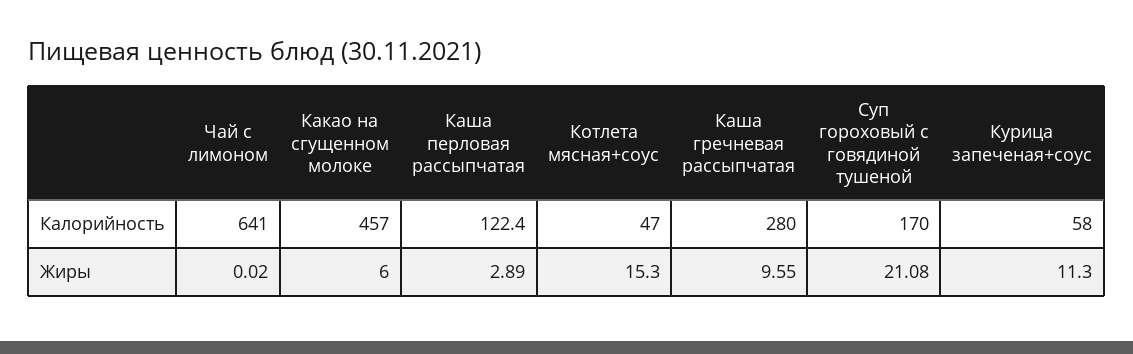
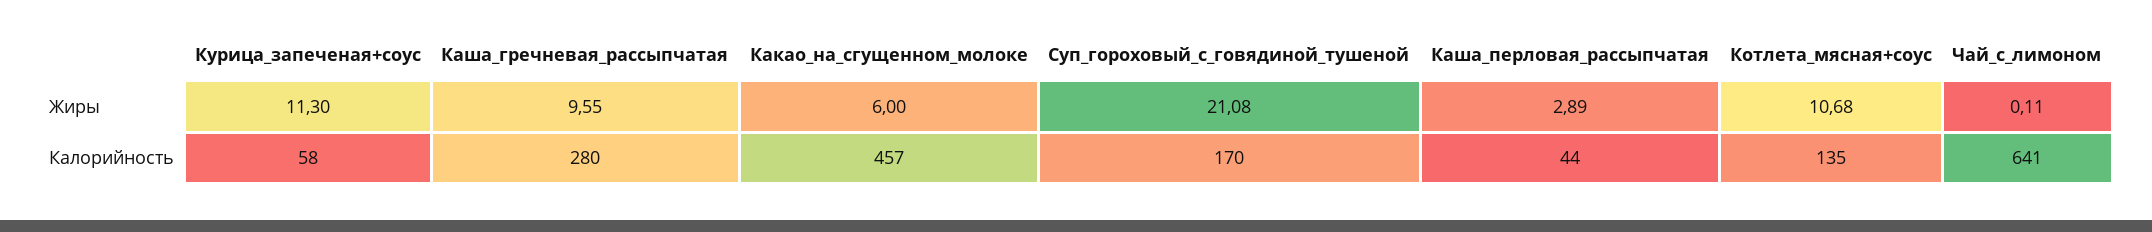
  {
    "Чай с лимоном": {
      "Калорийность": 641,
-     "Жиры": 0.02
+     "Жиры": 0.11
    },
    "Какао на сгущенном молоке": {
      "Калорийность": 457,
      "Жиры": 6
    },
    "Каша перловая рассыпчатая": {
-     "Калорийность": 122.4,
+     "Калорийность": 44,
      "Жиры": 2.89
    },
    "Котлета мясная+соус": {
-     "Калорийность": 47,
+     "Калорийность": 135,
-     "Жиры": 15.3
+     "Жиры": 10.68
    },
    "Каша гречневая рассыпчатая": {
      "Калорийность": 280,
      "Жиры": 9.55
    },
    "Суп гороховый с говядиной тушеной": {
      "Калорийность": 170,
      "Жиры": 21.08
    },
    "Курица запеченая+соус": {
      "Калорийность": 58,
      "Жиры": 11.3
    }
  }

